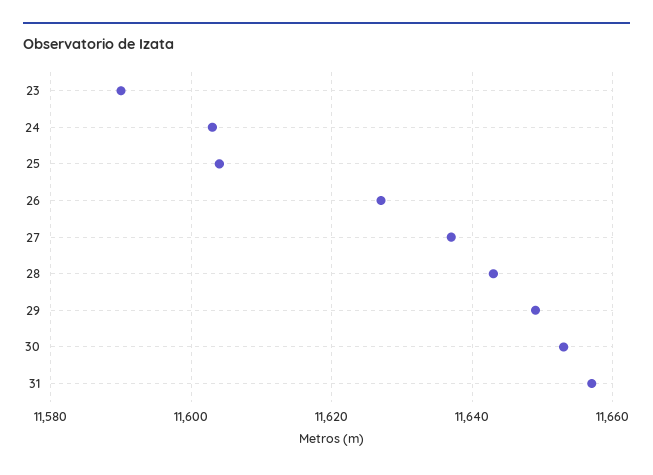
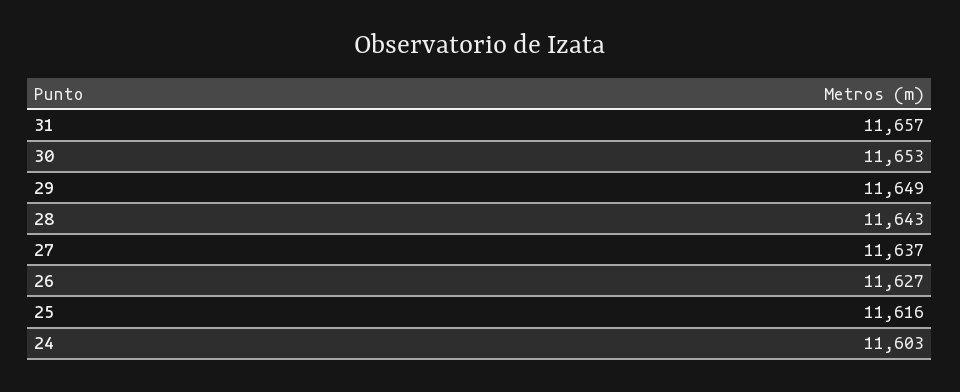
  {
-   "23": 11590,
    "24": 11603,
-   "25": 11605,
+   "25": 11616,
    "26": 11627,
    "27": 11637,
    "28": 11643,
    "29": 11649,
    "30": 11653,
    "31": 11657
  }

